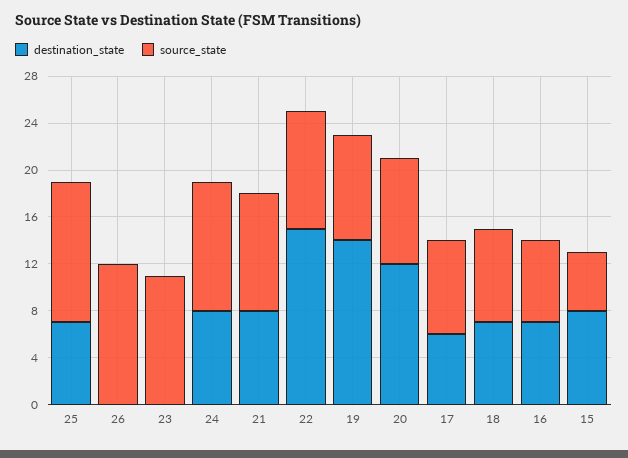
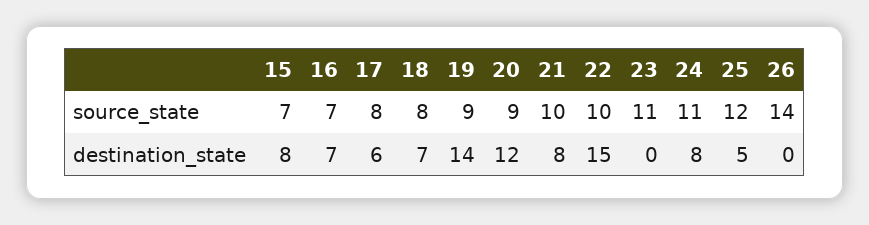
  {
    "destination_state": {
-     "25": 7,
+     "25": 5,
      "26": 0,
      "23": 0,
      "24": 8,
      "21": 8,
      "22": 15,
      "19": 14,
      "20": 12,
      "17": 6,
      "18": 7,
      "16": 7,
      "15": 8
    },
    "source_state": {
      "25": 12,
-     "26": 12,
+     "26": 14,
      "23": 11,
      "24": 11,
      "21": 10,
      "22": 10,
      "19": 9,
      "20": 9,
      "17": 8,
      "18": 8,
      "16": 7,
-     "15": 5
+     "15": 7
    }
  }

